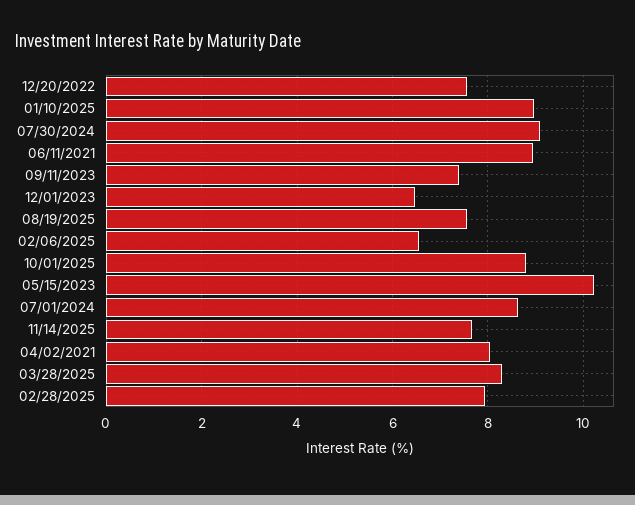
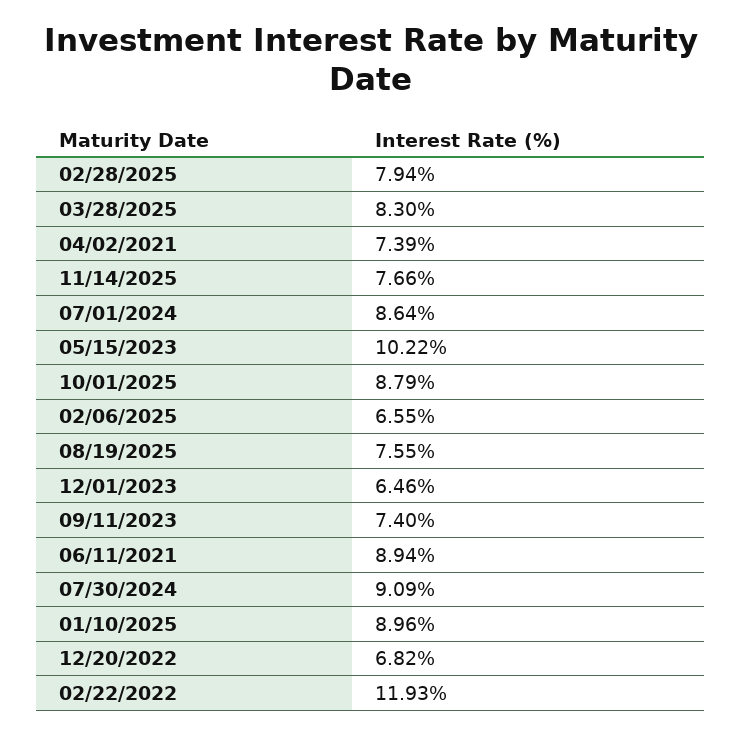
  {
-   "12/20/2022": 7.6,
+   "12/20/2022": 6.82,
    "01/10/2025": 8.96,
    "07/30/2024": 9.09,
    "06/11/2021": 8.94,
    "09/11/2023": 7.4,
    "12/01/2023": 6.46,
    "08/19/2025": 7.55,
    "02/06/2025": 6.55,
    "10/01/2025": 8.79,
    "05/15/2023": 10.22,
    "07/01/2024": 8.64,
    "11/14/2025": 7.66,
-   "04/02/2021": 8,
+   "04/02/2021": 7.39,
    "03/28/2025": 8.3,
-   "02/28/2025": 7.94
+   "02/28/2025": 7.94,
+   "02/22/2022": 11.93
  }

